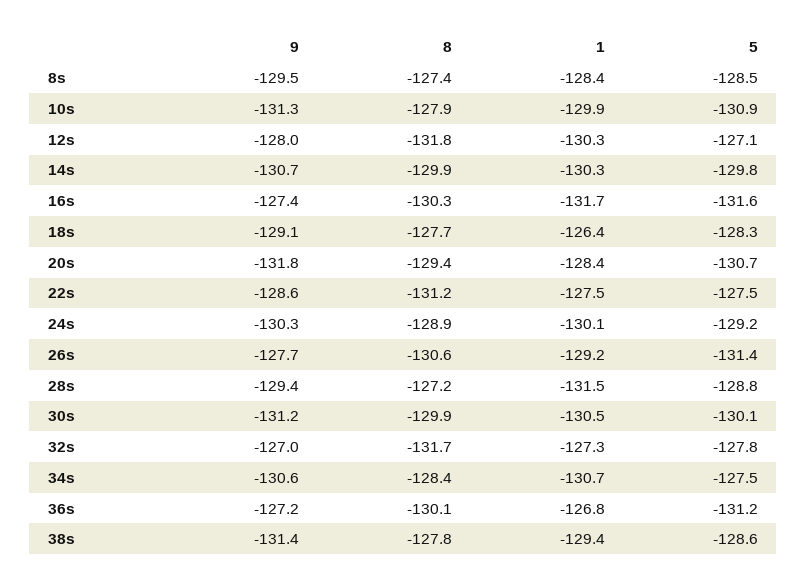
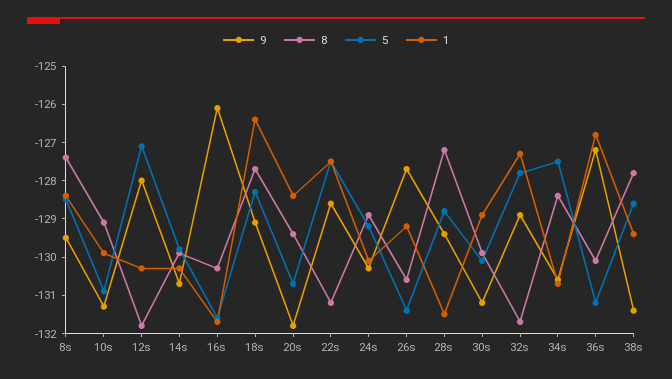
  {
    "9": {
      "8s": -129.5,
      "10s": -131.3,
      "12s": -128,
      "14s": -130.7,
-     "16s": -127.4,
+     "16s": -126,
      "18s": -129.1,
      "20s": -131.8,
      "22s": -128.6,
      "24s": -130.3,
      "26s": -127.7,
      "28s": -129.4,
      "30s": -131.2,
-     "32s": -127,
+     "32s": -129,
      "34s": -130.6,
      "36s": -127.2,
      "38s": -131.4
    },
    "8": {
      "8s": -127.4,
-     "10s": -127.9,
+     "10s": -129,
      "12s": -131.8,
      "14s": -129.9,
      "16s": -130.3,
      "18s": -127.7,
      "20s": -129.4,
      "22s": -131.2,
      "24s": -128.9,
      "26s": -130.6,
      "28s": -127.2,
      "30s": -129.9,
      "32s": -131.7,
      "34s": -128.4,
      "36s": -130.1,
      "38s": -127.8
    },
    "1": {
      "8s": -128.4,
      "10s": -129.9,
      "12s": -130.3,
      "14s": -130.3,
      "16s": -131.7,
      "18s": -126.4,
      "20s": -128.4,
      "22s": -127.5,
      "24s": -130.1,
      "26s": -129.2,
      "28s": -131.5,
-     "30s": -130.5,
+     "30s": -129,
      "32s": -127.3,
      "34s": -130.7,
      "36s": -126.8,
      "38s": -129.4
    },
    "5": {
      "8s": -128.5,
      "10s": -130.9,
      "12s": -127.1,
      "14s": -129.8,
      "16s": -131.6,
      "18s": -128.3,
      "20s": -130.7,
      "22s": -127.5,
      "24s": -129.2,
      "26s": -131.4,
      "28s": -128.8,
      "30s": -130.1,
      "32s": -127.8,
      "34s": -127.5,
      "36s": -131.2,
      "38s": -128.6
    }
  }

